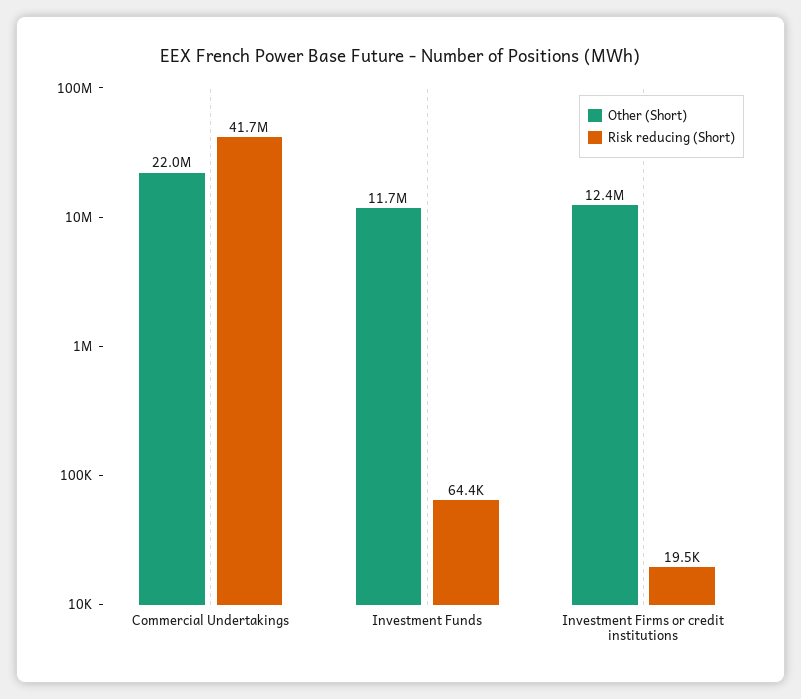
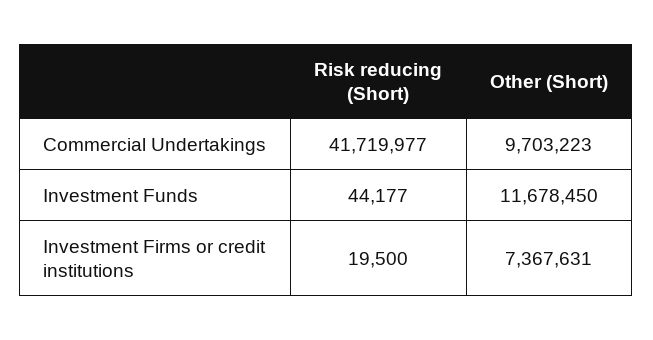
  {
    "Other (Short)": {
-     "Commercial Undertakings": 22000000,
+     "Commercial Undertakings": 9703223,
      "Investment Funds": 11678450,
-     "Investment Firms or credit institutions": 12400000
+     "Investment Firms or credit institutions": 7367631
    },
    "Risk reducing (Short)": {
      "Commercial Undertakings": 41719977,
-     "Investment Funds": 64400,
+     "Investment Funds": 44177,
      "Investment Firms or credit institutions": 19500
    }
  }

